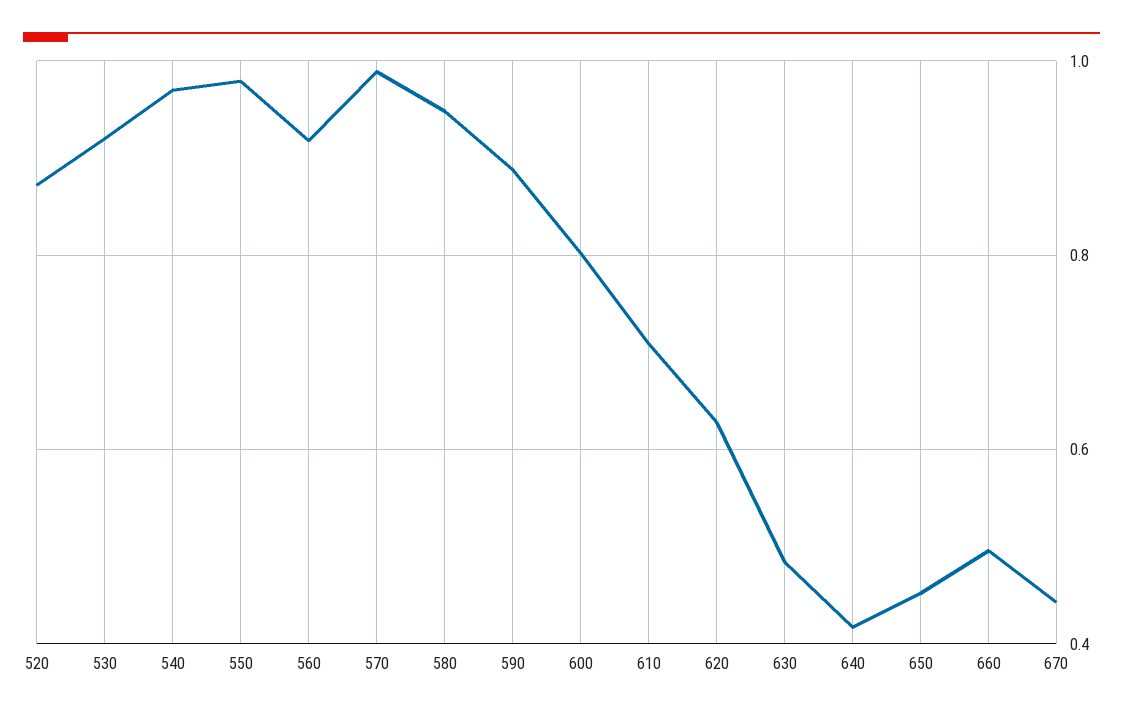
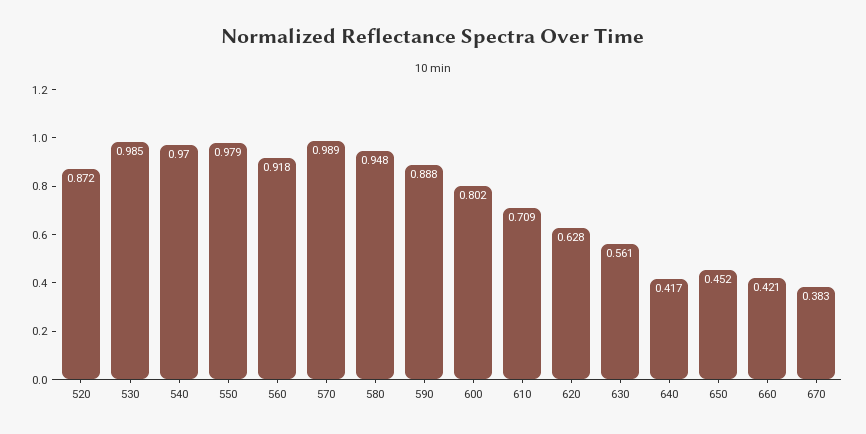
  {
    "520": 0.872,
-   "530": 0.92,
+   "530": 0.985,
    "540": 0.97,
    "550": 0.979,
    "560": 0.918,
    "570": 0.989,
    "580": 0.948,
    "590": 0.888,
    "600": 0.802,
    "610": 0.709,
    "620": 0.628,
-   "630": 0.48,
+   "630": 0.561,
    "640": 0.417,
    "650": 0.452,
-   "660": 0.5,
+   "660": 0.421,
-   "670": 0.44
+   "670": 0.383
  }

